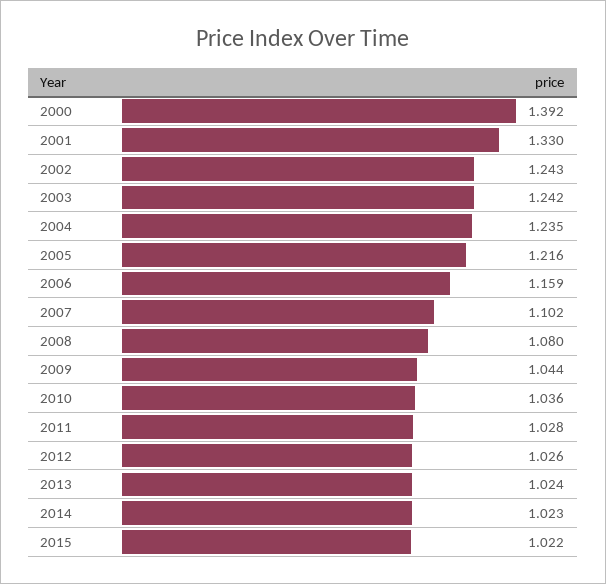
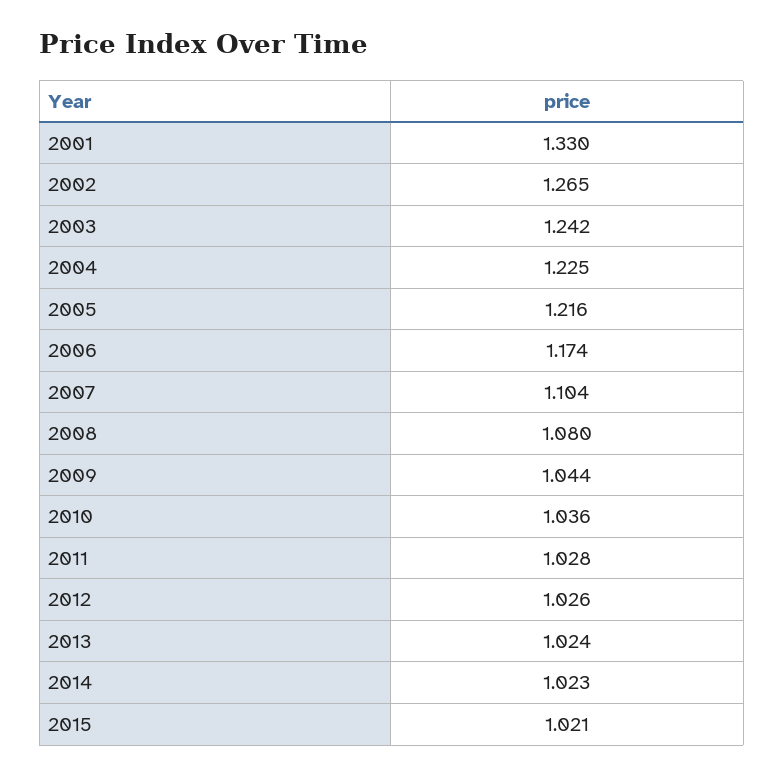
  {
-   "2000": 1.392,
    "2001": 1.33,
-   "2002": 1.243,
+   "2002": 1.265,
    "2003": 1.242,
-   "2004": 1.235,
+   "2004": 1.225,
    "2005": 1.216,
-   "2006": 1.159,
+   "2006": 1.174,
-   "2007": 1.102,
+   "2007": 1.104,
    "2008": 1.08,
    "2009": 1.044,
    "2010": 1.036,
    "2011": 1.028,
    "2012": 1.026,
    "2013": 1.024,
    "2014": 1.023,
-   "2015": 1.022
+   "2015": 1.021
  }

